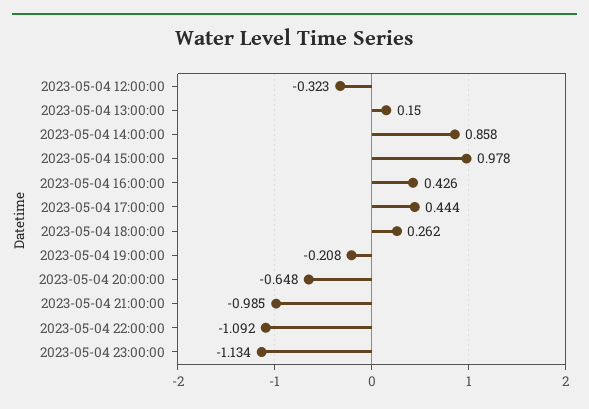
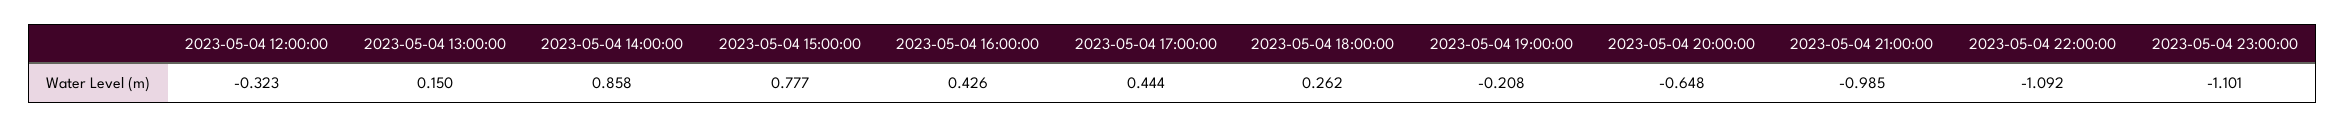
  {
    "2023-05-04 12:00:00": -0.323,
    "2023-05-04 13:00:00": 0.15,
    "2023-05-04 14:00:00": 0.858,
-   "2023-05-04 15:00:00": 0.978,
+   "2023-05-04 15:00:00": 0.777,
    "2023-05-04 16:00:00": 0.426,
    "2023-05-04 17:00:00": 0.444,
    "2023-05-04 18:00:00": 0.262,
    "2023-05-04 19:00:00": -0.208,
    "2023-05-04 20:00:00": -0.648,
    "2023-05-04 21:00:00": -0.985,
    "2023-05-04 22:00:00": -1.092,
-   "2023-05-04 23:00:00": -1.134
+   "2023-05-04 23:00:00": -1.101
  }

